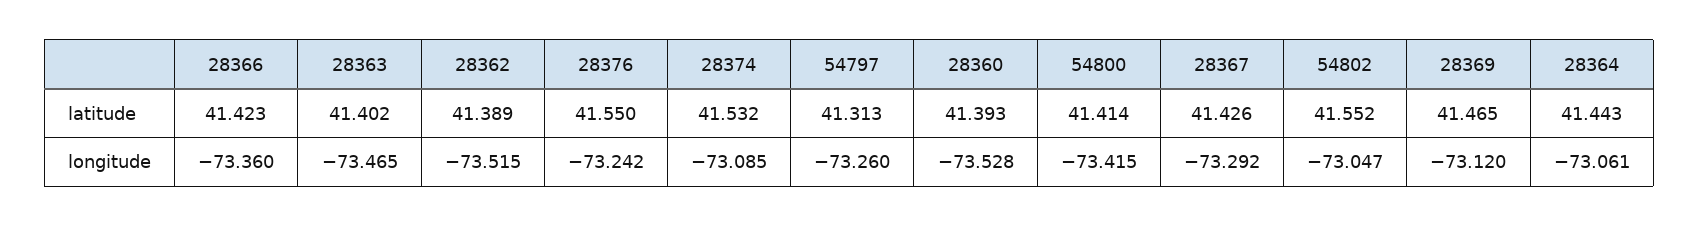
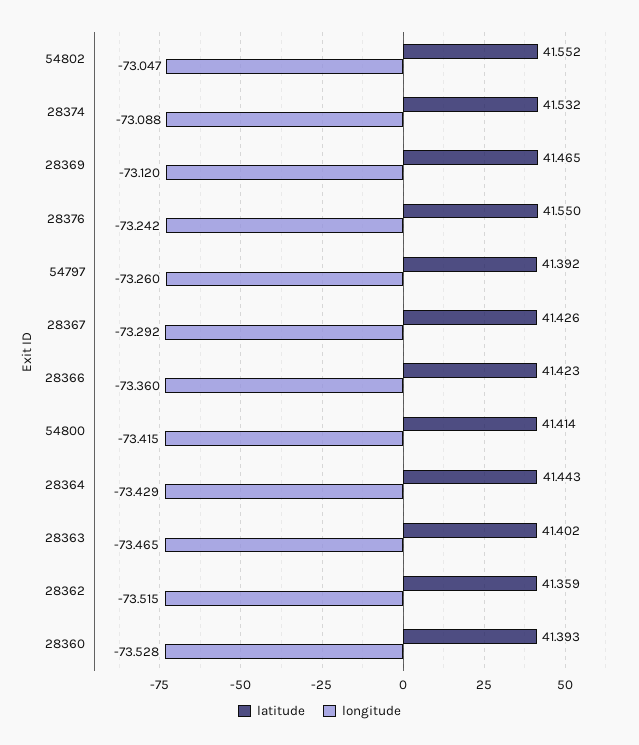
  {
    "latitude": {
      "28366": 41.423,
      "28363": 41.402,
-     "28362": 41.389,
+     "28362": 41.359,
      "28376": 41.55,
      "28374": 41.532,
-     "54797": 41.313,
+     "54797": 41.392,
      "28360": 41.393,
      "54800": 41.414,
      "28367": 41.426,
      "54802": 41.552,
      "28369": 41.465,
      "28364": 41.443
    },
    "longitude": {
      "28366": -73.36,
      "28363": -73.465,
      "28362": -73.515,
      "28376": -73.242,
-     "28374": -73.085,
+     "28374": -73.088,
      "54797": -73.26,
      "28360": -73.528,
      "54800": -73.415,
      "28367": -73.292,
      "54802": -73.047,
      "28369": -73.12,
-     "28364": -73.061
+     "28364": -73.429
    }
  }

